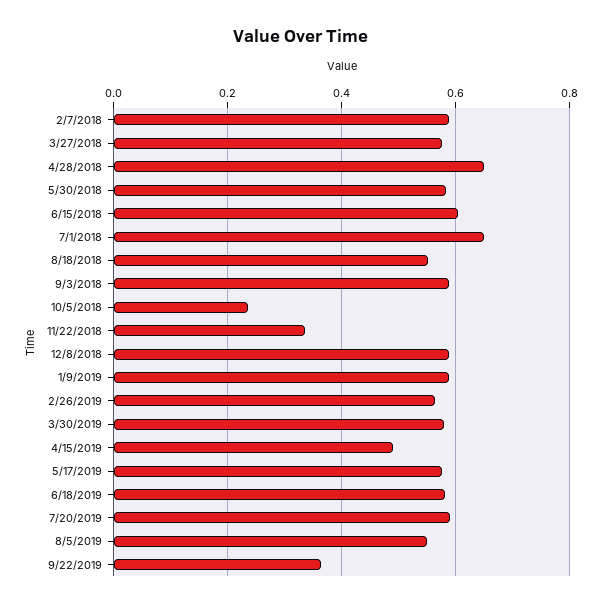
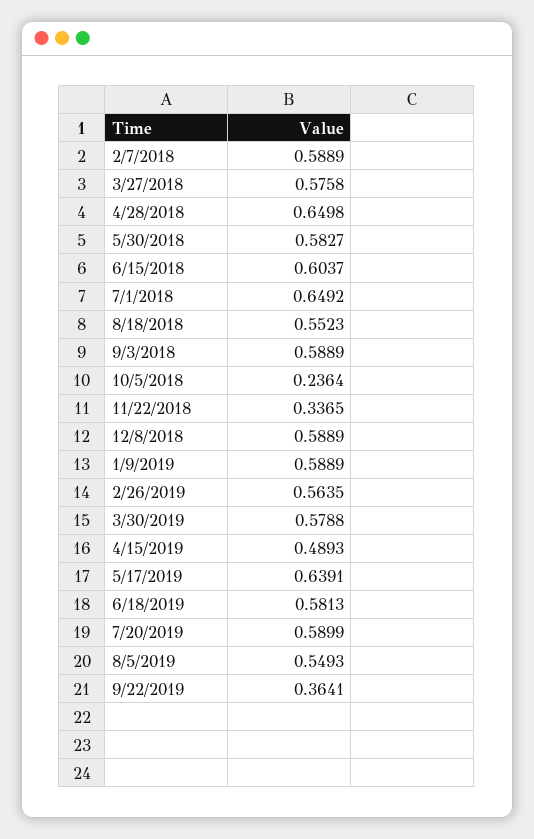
  {
    "2/7/2018": 0.5889,
    "3/27/2018": 0.5758,
    "4/28/2018": 0.6498,
    "5/30/2018": 0.5827,
    "6/15/2018": 0.6037,
    "7/1/2018": 0.6492,
    "8/18/2018": 0.5523,
    "9/3/2018": 0.5889,
    "10/5/2018": 0.2364,
    "11/22/2018": 0.3365,
    "12/8/2018": 0.5889,
    "1/9/2019": 0.5889,
    "2/26/2019": 0.5635,
    "3/30/2019": 0.5788,
    "4/15/2019": 0.4893,
-   "5/17/2019": 0.58,
+   "5/17/2019": 0.6391,
    "6/18/2019": 0.5813,
    "7/20/2019": 0.5899,
    "8/5/2019": 0.5493,
    "9/22/2019": 0.3641
  }

